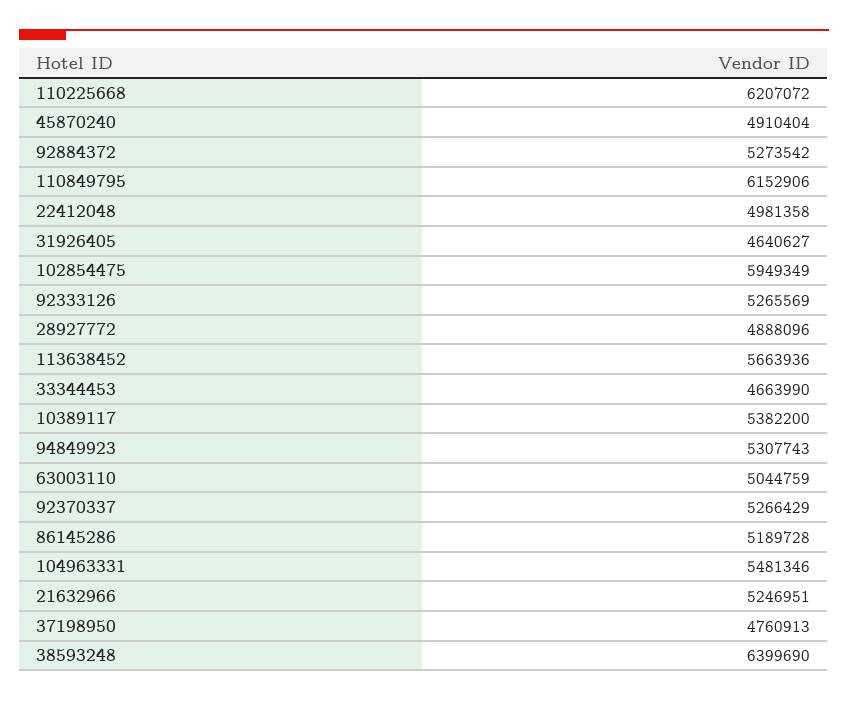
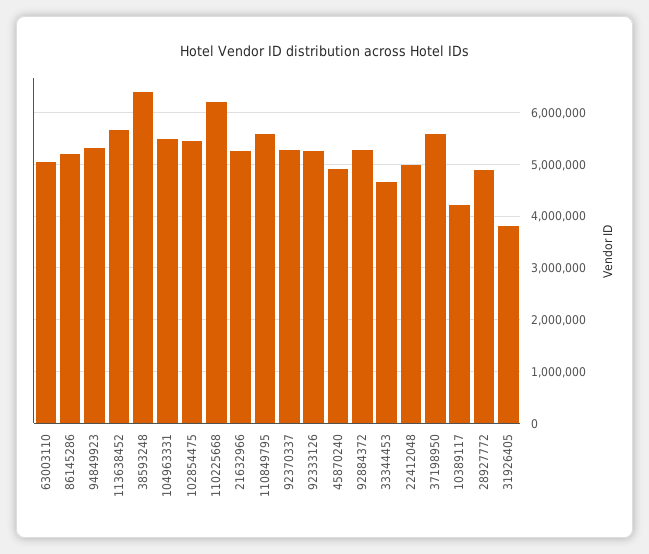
  {
    "110225668": 6207072,
    "45870240": 4910404,
    "92884372": 5273542,
-   "110849795": 6152906,
+   "110849795": 5600000,
    "22412048": 4981358,
-   "31926405": 4640627,
+   "31926405": 3800000,
-   "102854475": 5949349,
+   "102854475": 5400000,
    "92333126": 5265569,
    "28927772": 4888096,
    "113638452": 5663936,
    "33344453": 4663990,
-   "10389117": 5382200,
+   "10389117": 4200000,
    "94849923": 5307743,
    "63003110": 5044759,
    "92370337": 5266429,
    "86145286": 5189728,
    "104963331": 5481346,
    "21632966": 5246951,
-   "37198950": 4760913,
+   "37198950": 5600000,
    "38593248": 6399690
  }

